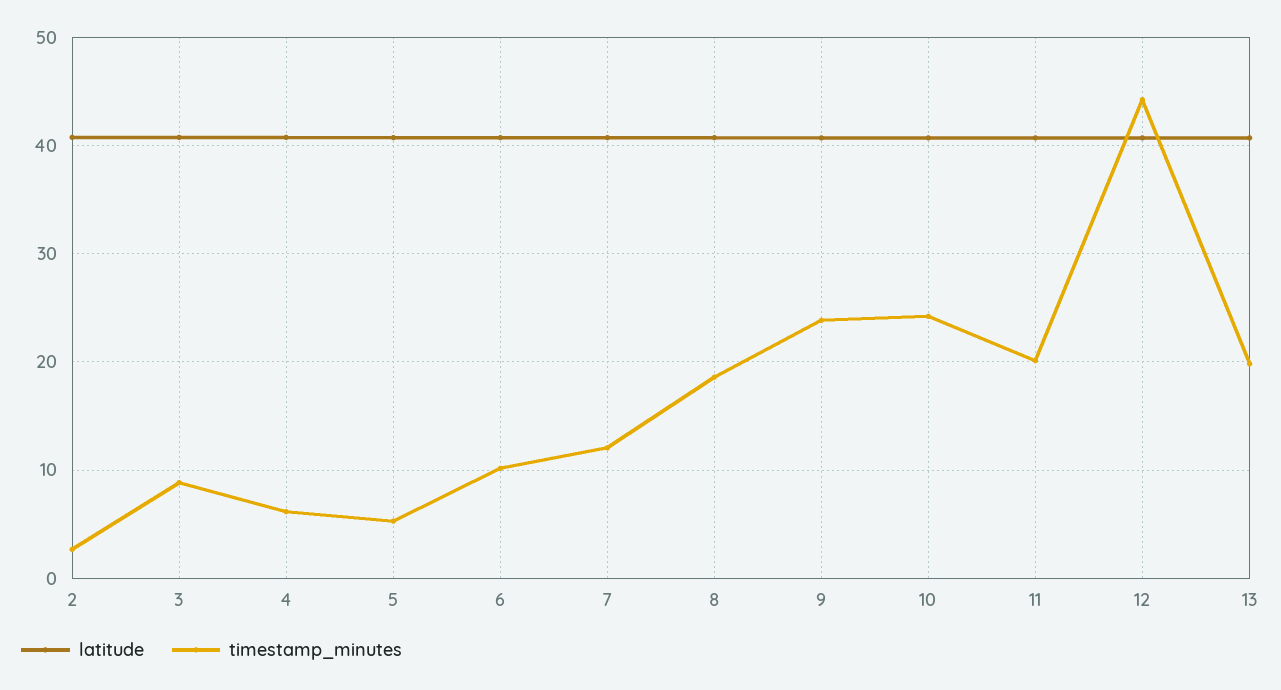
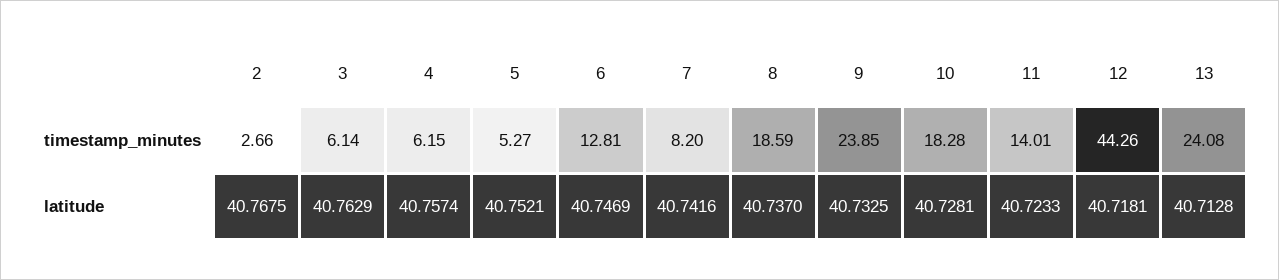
  {
    "latitude": {
      "2": 40.7675,
      "3": 40.7629,
      "4": 40.7574,
      "5": 40.7521,
      "6": 40.7469,
      "7": 40.7416,
      "8": 40.737,
      "9": 40.7325,
      "10": 40.7281,
      "11": 40.7233,
      "12": 40.7181,
      "13": 40.7128
    },
    "timestamp_minutes": {
      "2": 2.66,
-     "3": 9,
+     "3": 6.14,
      "4": 6.15,
      "5": 5.27,
-     "6": 10,
+     "6": 12.81,
-     "7": 12,
+     "7": 8.2,
      "8": 18.59,
      "9": 23.85,
-     "10": 24,
+     "10": 18.28,
-     "11": 20,
+     "11": 14.01,
      "12": 44.26,
-     "13": 20
+     "13": 24.08
    }
  }

